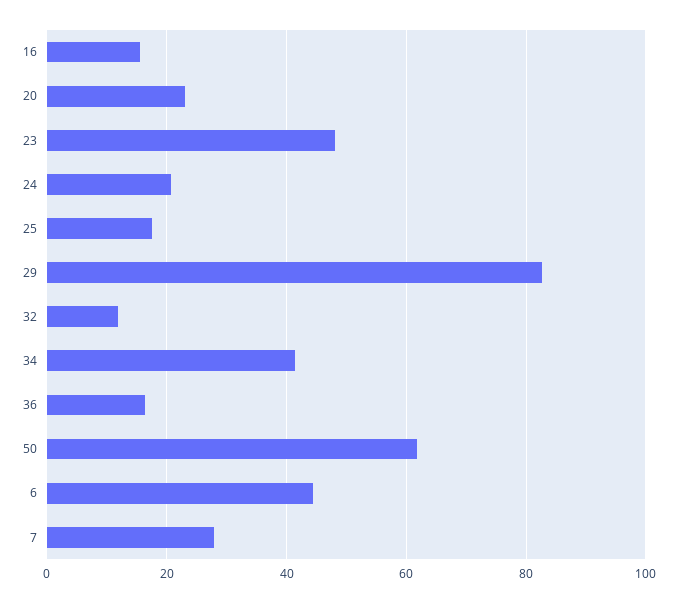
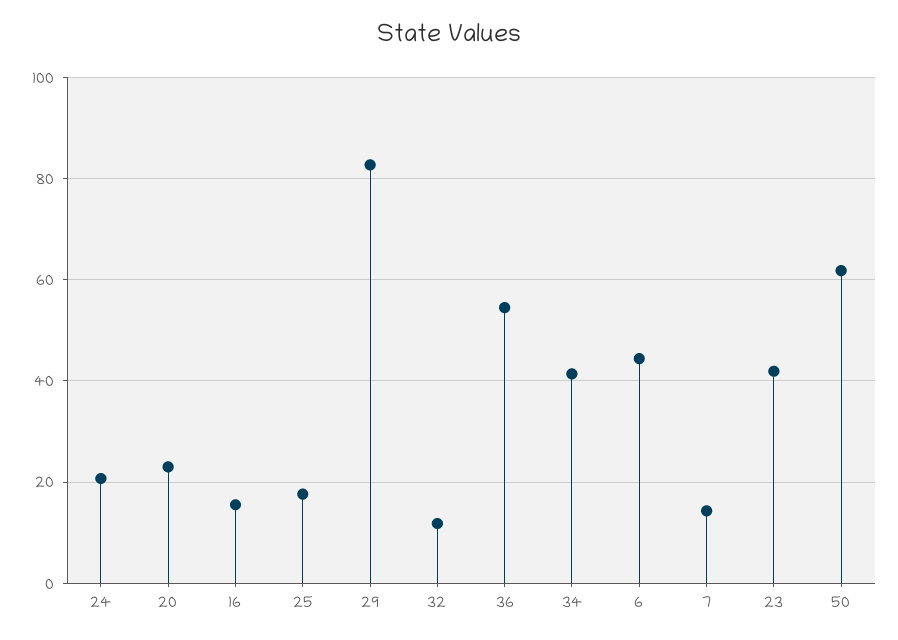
  {
    "16": 16,
    "20": 24,
-   "23": 48,
+   "23": 42,
    "24": 20,
    "25": 18,
    "29": 82,
    "32": 12,
    "34": 42,
-   "36": 16,
+   "36": 54,
    "50": 62,
    "6": 44,
-   "7": 28
+   "7": 14
  }

